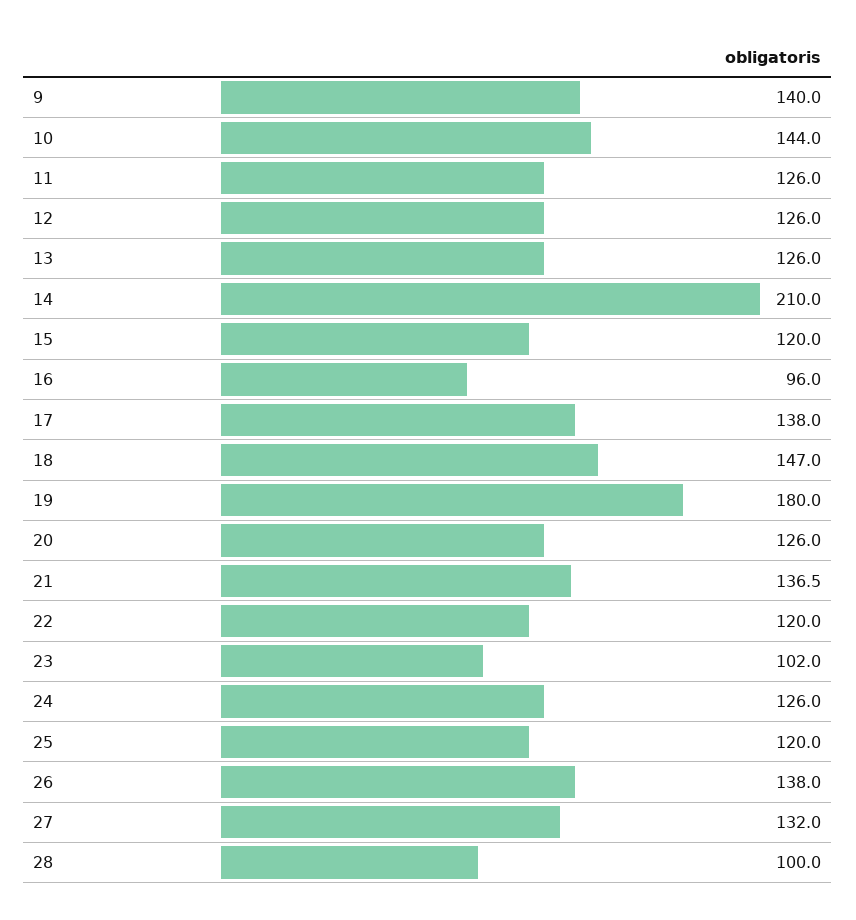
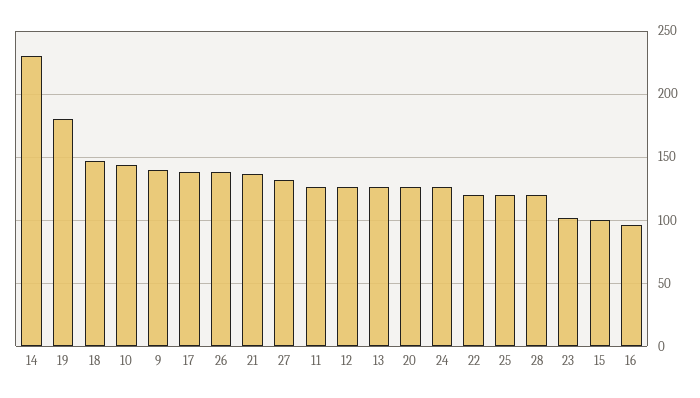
  {
    "9": 140,
    "10": 144,
    "11": 126,
    "12": 126,
    "13": 126,
-   "14": 210,
+   "14": 230,
-   "15": 120,
+   "15": 100,
    "16": 96,
    "17": 138,
    "18": 147,
    "19": 180,
    "20": 126,
    "21": 136.5,
    "22": 120,
    "23": 102,
    "24": 126,
    "25": 120,
    "26": 138,
    "27": 132,
-   "28": 100
+   "28": 120
  }

